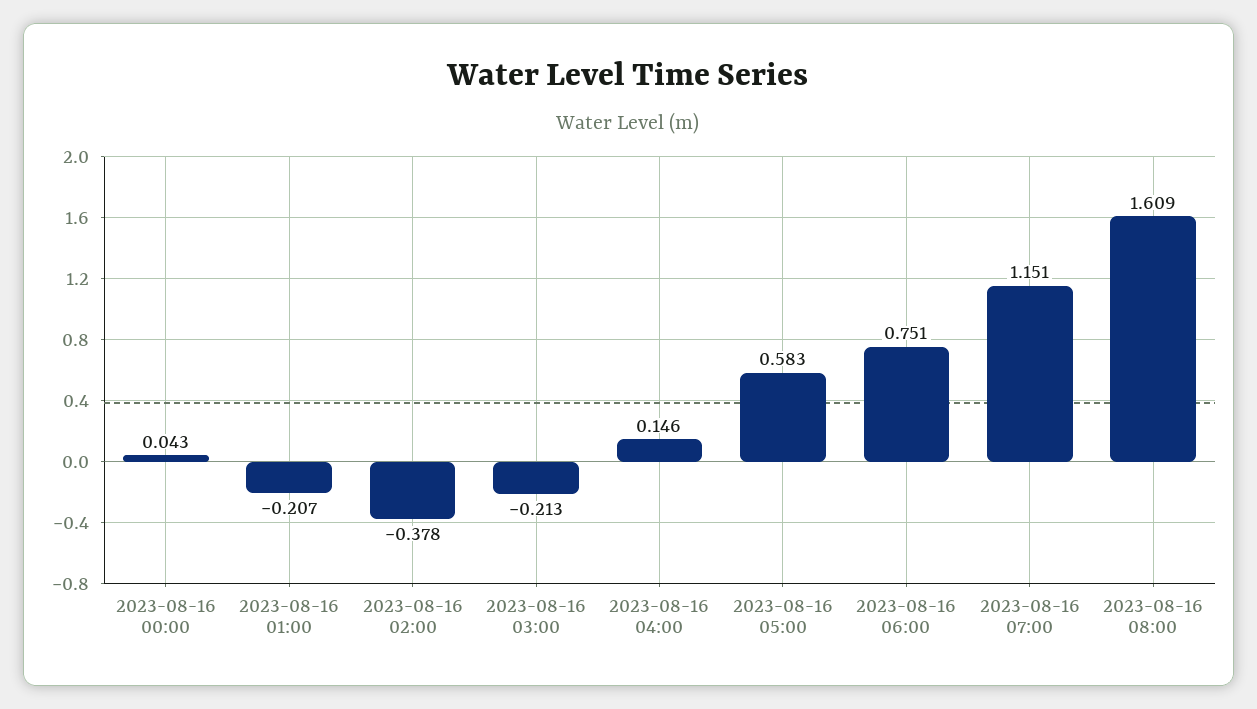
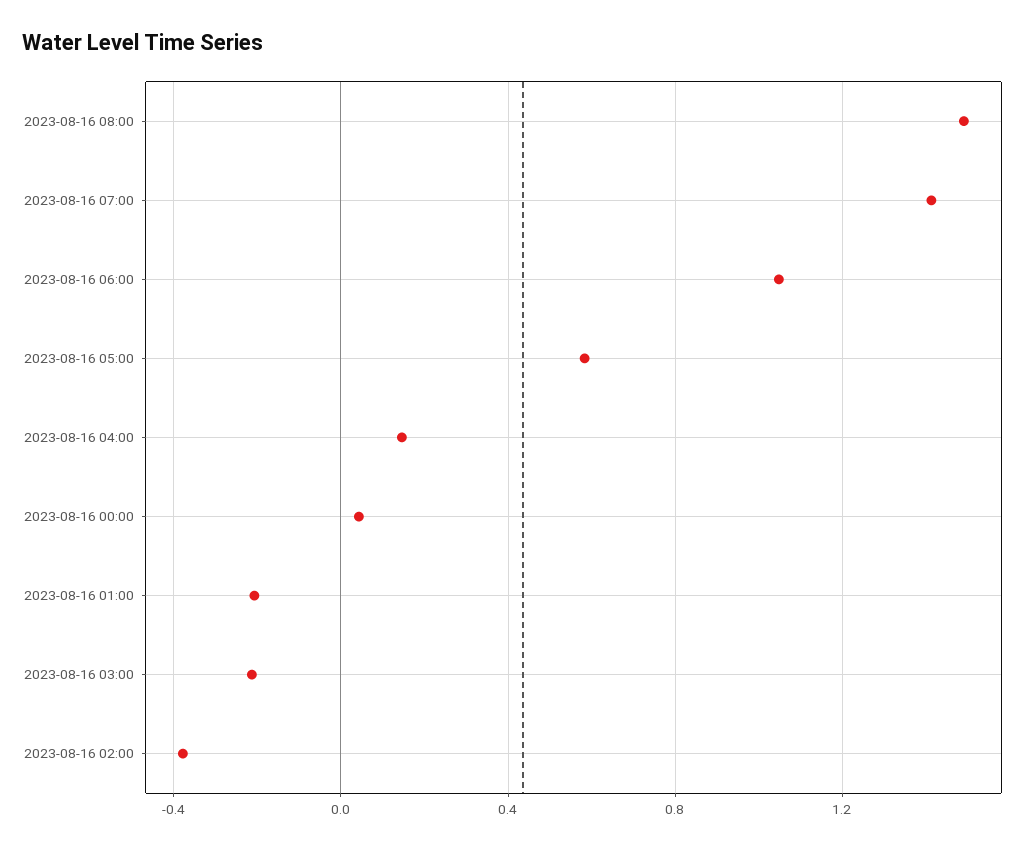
  {
    "2023-08-16 00:00": 0.043,
    "2023-08-16 01:00": -0.207,
    "2023-08-16 02:00": -0.378,
    "2023-08-16 03:00": -0.213,
    "2023-08-16 04:00": 0.146,
    "2023-08-16 05:00": 0.583,
-   "2023-08-16 06:00": 0.751,
+   "2023-08-16 06:00": 1.05,
-   "2023-08-16 07:00": 1.151,
+   "2023-08-16 07:00": 1.4,
-   "2023-08-16 08:00": 1.609
+   "2023-08-16 08:00": 1.5
  }

